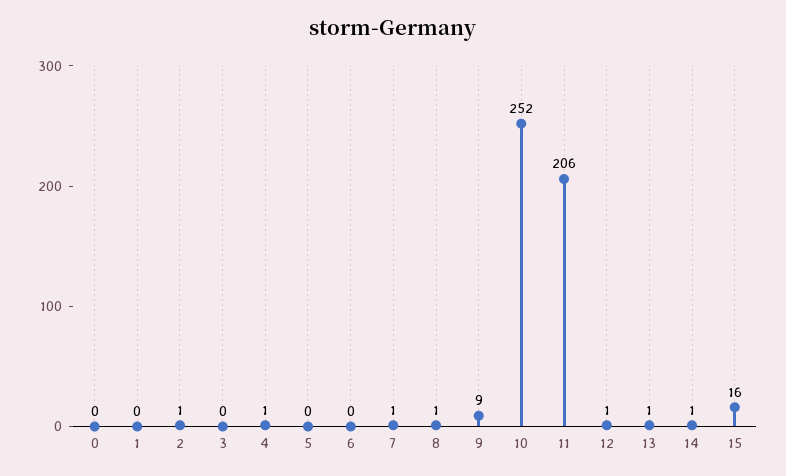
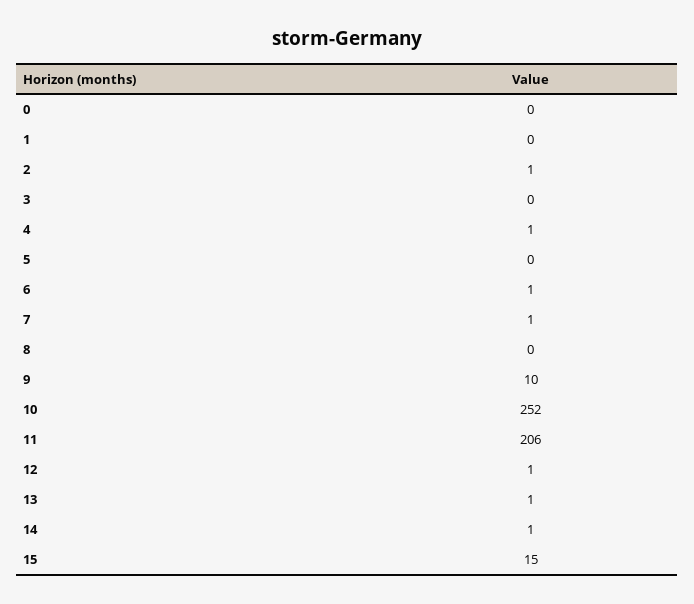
  {
    "0": 0,
    "1": 0,
    "2": 1,
    "3": 0,
    "4": 1,
    "5": 0,
-   "6": 0,
+   "6": 1,
    "7": 1,
-   "8": 1,
+   "8": 0,
-   "9": 9,
+   "9": 10,
    "10": 252,
    "11": 206,
    "12": 1,
    "13": 1,
    "14": 1,
-   "15": 16
+   "15": 15
  }

